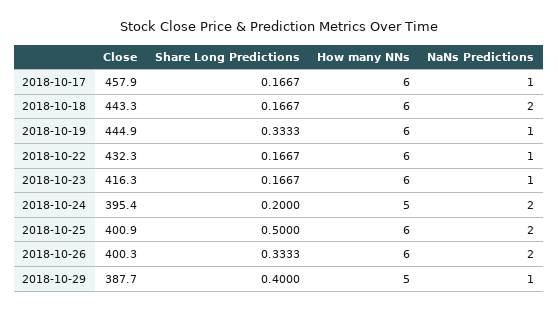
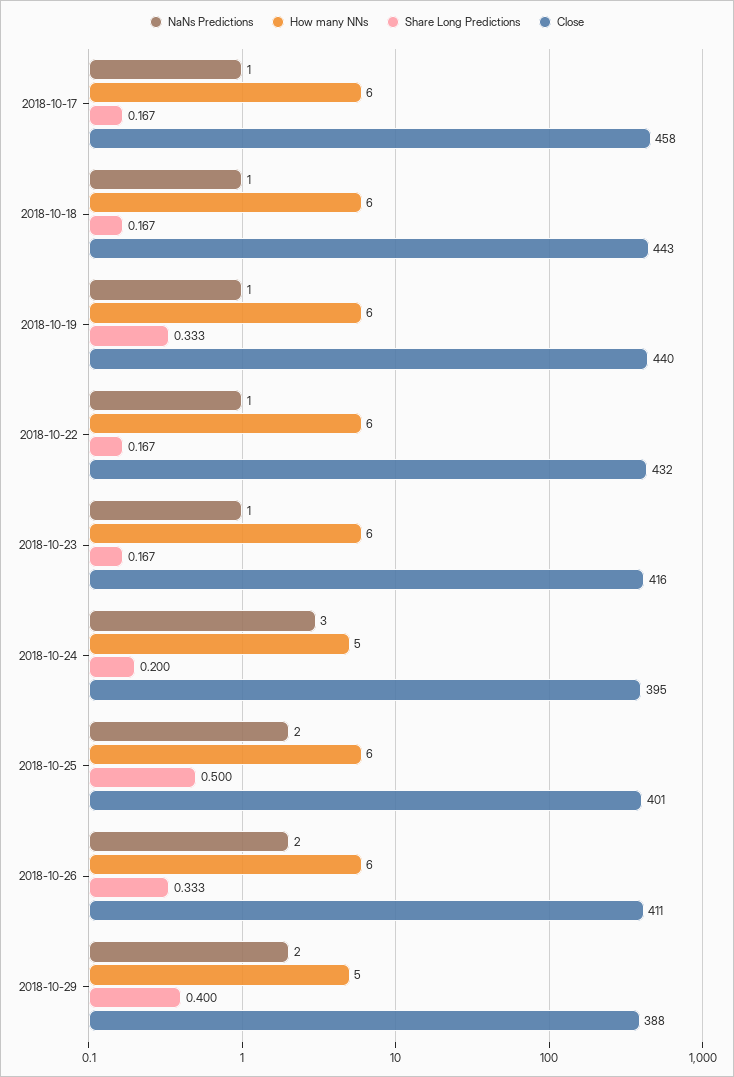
  {
    "Close": {
      "2018-10-17": 457.9,
      "2018-10-18": 443.3,
-     "2018-10-19": 444.9,
+     "2018-10-19": 440,
      "2018-10-22": 432.3,
      "2018-10-23": 416.3,
      "2018-10-24": 395.4,
      "2018-10-25": 400.9,
-     "2018-10-26": 400.3,
+     "2018-10-26": 411,
      "2018-10-29": 387.7
    },
    "Share Long Predictions": {
      "2018-10-17": 0.1667,
      "2018-10-18": 0.1667,
      "2018-10-19": 0.3333,
      "2018-10-22": 0.1667,
      "2018-10-23": 0.1667,
      "2018-10-24": 0.2,
      "2018-10-25": 0.5,
      "2018-10-26": 0.3333,
      "2018-10-29": 0.4
    },
    "How many NNs": {
      "2018-10-17": 6,
      "2018-10-18": 6,
      "2018-10-19": 6,
      "2018-10-22": 6,
      "2018-10-23": 6,
      "2018-10-24": 5,
      "2018-10-25": 6,
      "2018-10-26": 6,
      "2018-10-29": 5
    },
    "NaNs Predictions": {
      "2018-10-17": 1,
-     "2018-10-18": 2,
+     "2018-10-18": 1,
      "2018-10-19": 1,
      "2018-10-22": 1,
      "2018-10-23": 1,
-     "2018-10-24": 2,
+     "2018-10-24": 3,
      "2018-10-25": 2,
      "2018-10-26": 2,
-     "2018-10-29": 1
+     "2018-10-29": 2
    }
  }

